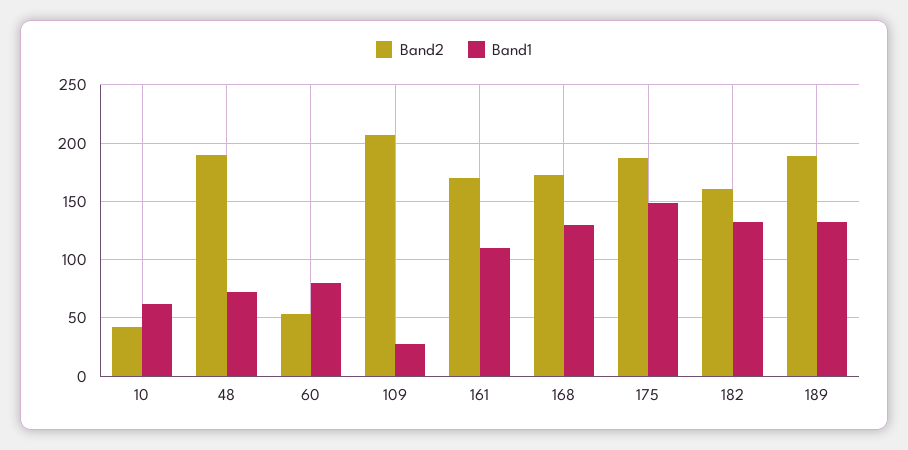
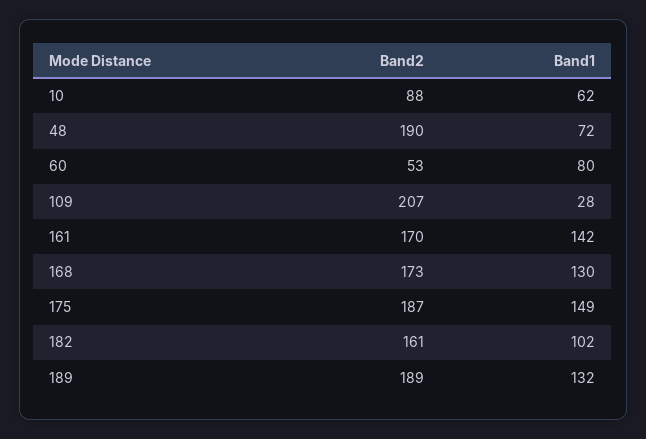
  {
    "Band2": {
-     "10": 40,
+     "10": 88,
      "48": 190,
      "60": 53,
      "109": 207,
      "161": 170,
      "168": 173,
      "175": 187,
      "182": 161,
      "189": 189
    },
    "Band1": {
      "10": 62,
      "48": 72,
      "60": 80,
      "109": 28,
-     "161": 110,
+     "161": 142,
      "168": 130,
      "175": 149,
-     "182": 130,
+     "182": 102,
      "189": 132
    }
  }

